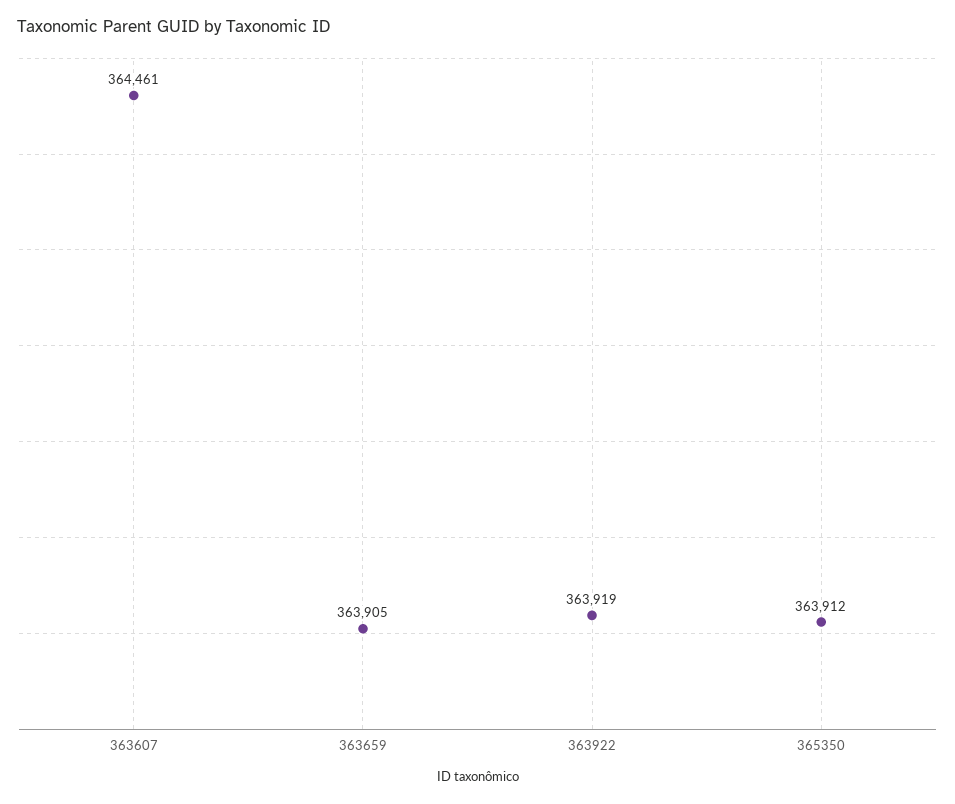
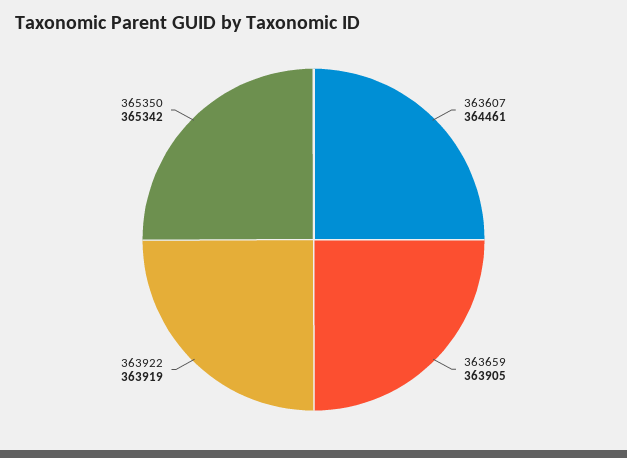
  {
    "363607": 364461,
    "363659": 363905,
    "363922": 363919,
-   "365350": 363912
+   "365350": 365342
  }

